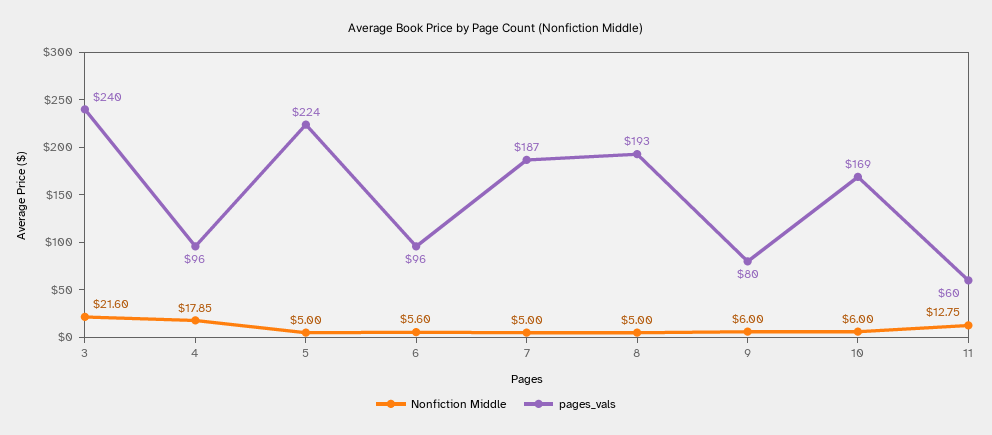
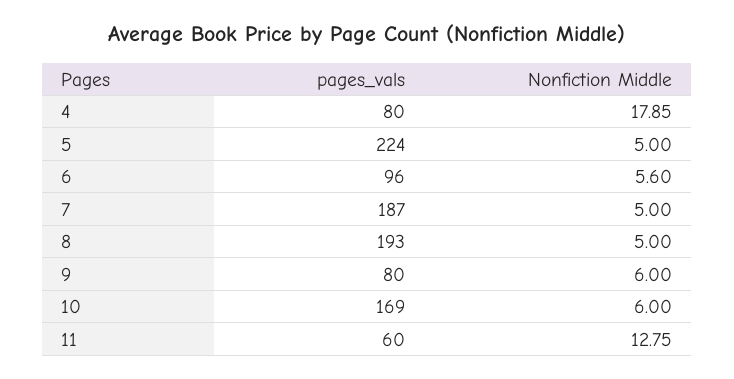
  {
    "Nonfiction Middle": {
-     "3": 21.6,
      "4": 17.85,
      "5": 5,
      "6": 5.6,
      "7": 5,
      "8": 5,
      "9": 6,
      "10": 6,
      "11": 12.75
    },
    "pages_vals": {
-     "3": 240,
-     "4": 96,
+     "4": 80,
      "5": 224,
      "6": 96,
      "7": 187,
      "8": 193,
      "9": 80,
      "10": 169,
      "11": 60
    }
  }

